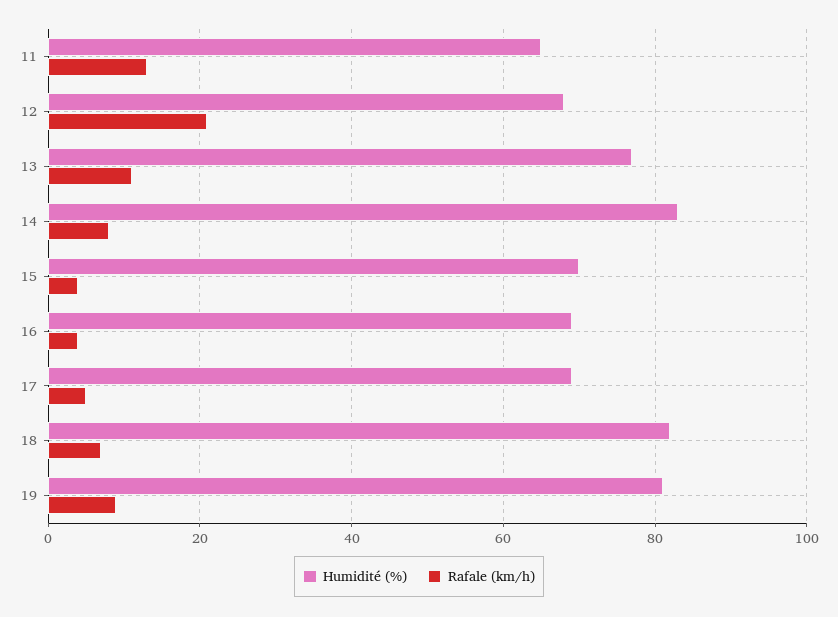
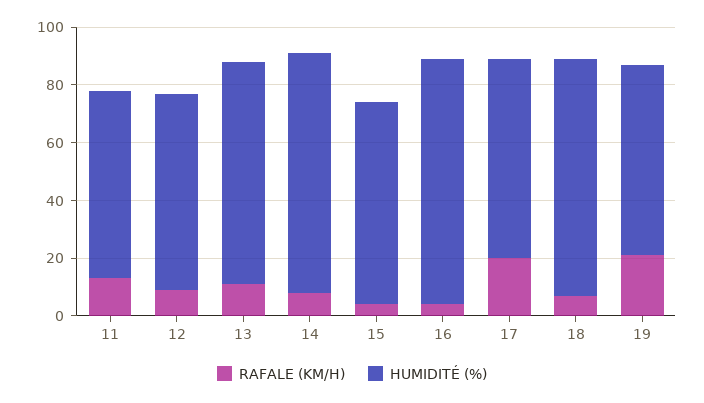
  {
    "Humidité (%)": {
      "11": 65,
      "12": 70,
      "13": 75,
      "14": 85,
      "15": 70,
-     "16": 70,
+     "16": 85,
      "17": 70,
      "18": 80,
-     "19": 80
+     "19": 65
    },
    "Rafale (km/h)": {
      "11": 15,
-     "12": 20,
+     "12": 10,
      "13": 10,
      "14": 10,
      "15": 5,
      "16": 5,
-     "17": 5,
+     "17": 20,
      "18": 5,
-     "19": 10
+     "19": 20
    }
  }

